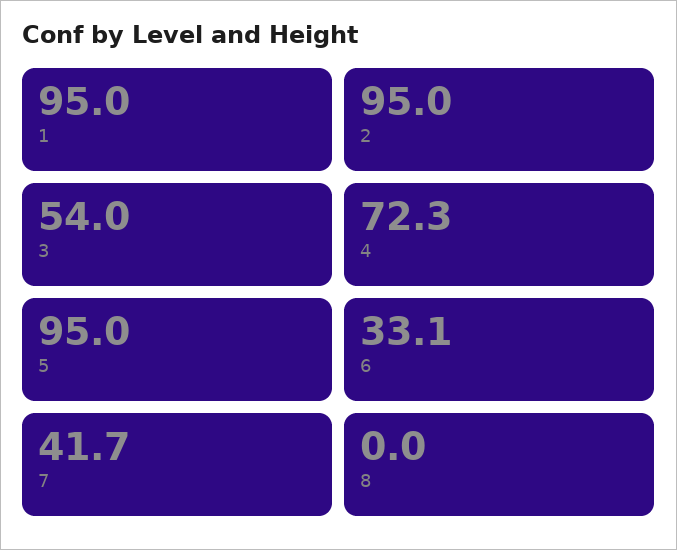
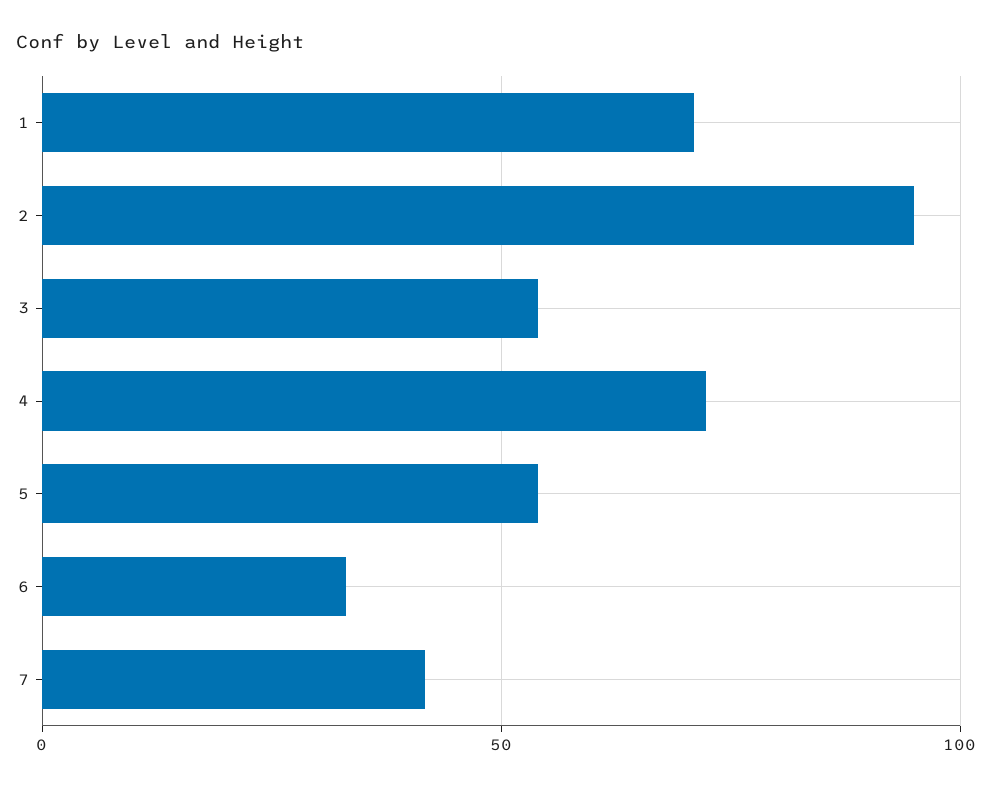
  {
-   "1": 95,
+   "1": 70,
    "2": 95,
    "3": 54,
    "4": 72.3,
-   "5": 95,
+   "5": 55,
    "6": 33.1,
-   "7": 41.7,
+   "7": 41.7
-   "8": 0
  }

